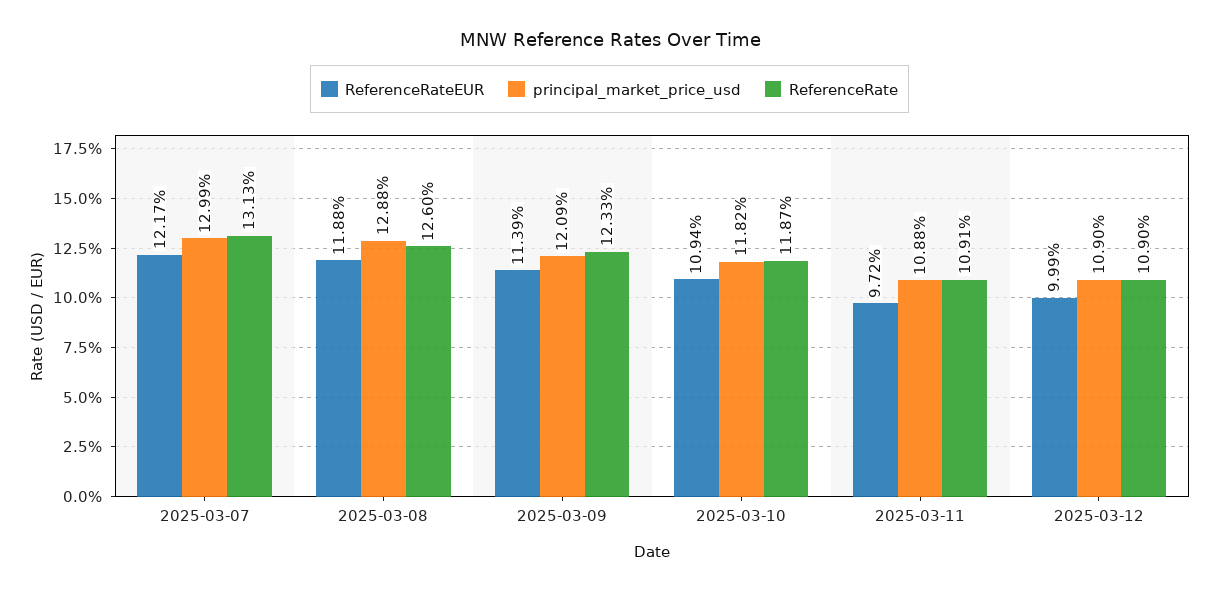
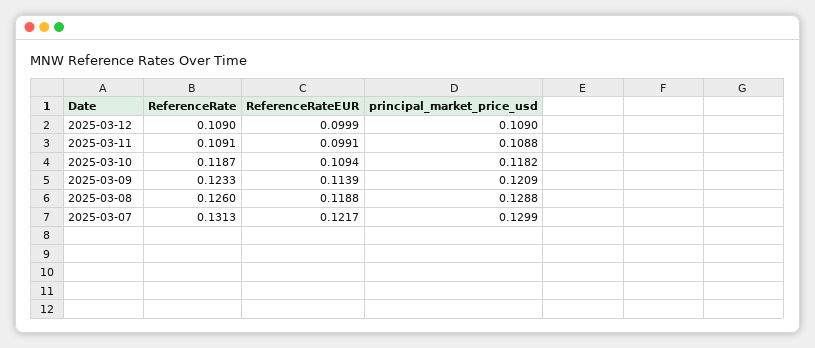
  {
    "ReferenceRateEUR": {
      "2025-03-07": 0.1217,
      "2025-03-08": 0.1188,
      "2025-03-09": 0.1139,
      "2025-03-10": 0.1094,
-     "2025-03-11": 0.0972,
+     "2025-03-11": 0.0991,
      "2025-03-12": 0.0999
    },
    "principal_market_price_usd": {
      "2025-03-07": 0.1299,
      "2025-03-08": 0.1288,
      "2025-03-09": 0.1209,
      "2025-03-10": 0.1182,
      "2025-03-11": 0.1088,
      "2025-03-12": 0.109
    },
    "ReferenceRate": {
      "2025-03-07": 0.1313,
      "2025-03-08": 0.126,
      "2025-03-09": 0.1233,
      "2025-03-10": 0.1187,
      "2025-03-11": 0.1091,
      "2025-03-12": 0.109
    }
  }

